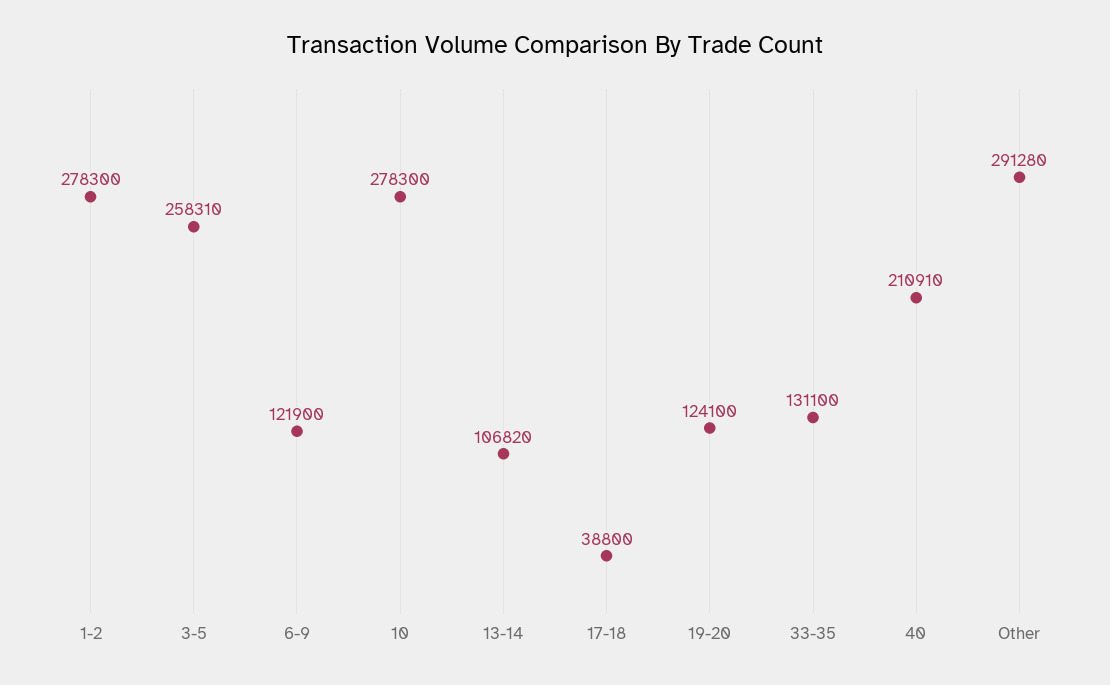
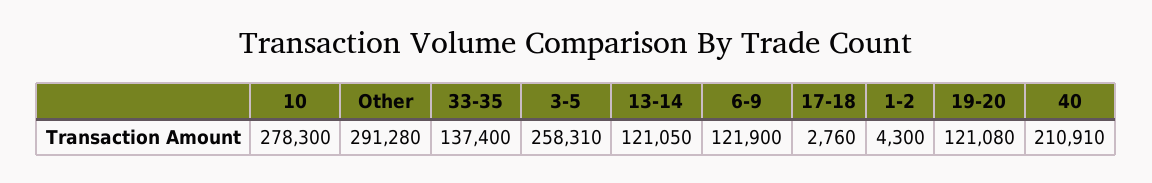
  {
-   "1-2": 278300,
+   "1-2": 4300,
    "3-5": 258310,
    "6-9": 121900,
    "10": 278300,
-   "13-14": 106820,
+   "13-14": 121050,
-   "17-18": 38800,
+   "17-18": 2760,
-   "19-20": 124100,
+   "19-20": 121080,
-   "33-35": 131100,
+   "33-35": 137400,
    "40": 210910,
    "Other": 291280
  }

